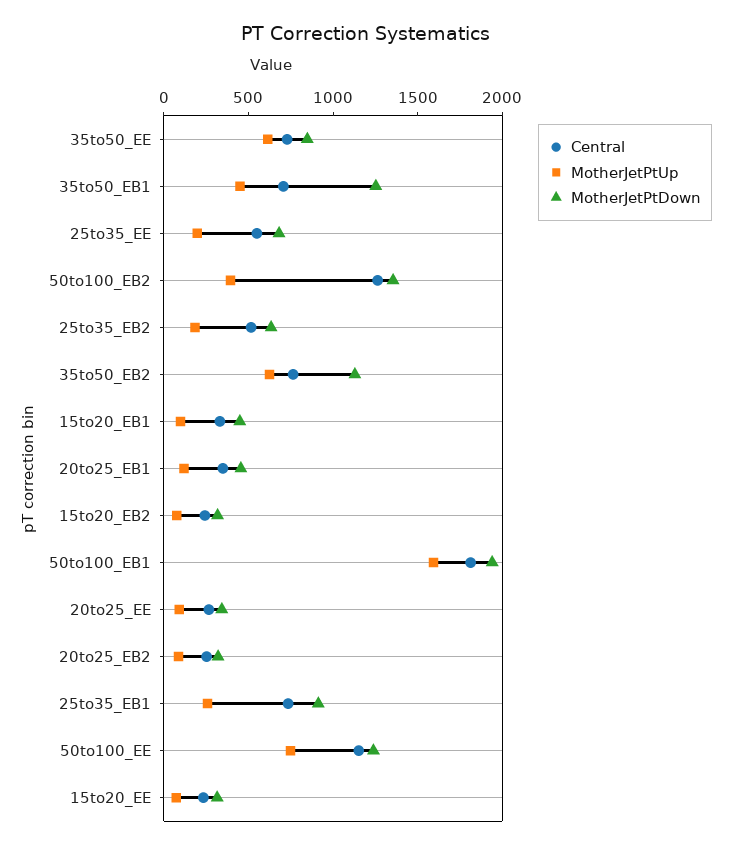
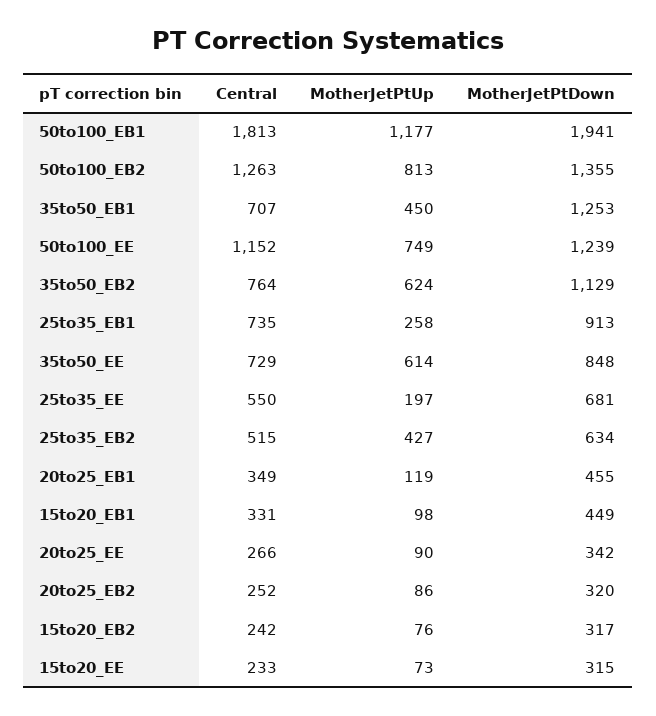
  {
    "Central": {
      "35to50_EE": 729,
      "35to50_EB1": 707,
      "25to35_EE": 550,
      "50to100_EB2": 1263,
      "25to35_EB2": 515,
      "35to50_EB2": 764,
      "15to20_EB1": 331,
      "20to25_EB1": 349,
      "15to20_EB2": 242,
      "50to100_EB1": 1813,
      "20to25_EE": 266,
      "20to25_EB2": 252,
      "25to35_EB1": 735,
      "50to100_EE": 1152,
      "15to20_EE": 233
    },
    "MotherJetPtUp": {
      "35to50_EE": 614,
      "35to50_EB1": 450,
      "25to35_EE": 197,
-     "50to100_EB2": 400,
+     "50to100_EB2": 813,
-     "25to35_EB2": 200,
+     "25to35_EB2": 427,
      "35to50_EB2": 624,
      "15to20_EB1": 98,
      "20to25_EB1": 119,
      "15to20_EB2": 76,
-     "50to100_EB1": 1600,
+     "50to100_EB1": 1177,
      "20to25_EE": 90,
      "20to25_EB2": 86,
      "25to35_EB1": 258,
      "50to100_EE": 749,
      "15to20_EE": 73
    },
    "MotherJetPtDown": {
      "35to50_EE": 848,
      "35to50_EB1": 1253,
      "25to35_EE": 681,
      "50to100_EB2": 1355,
      "25to35_EB2": 634,
      "35to50_EB2": 1129,
      "15to20_EB1": 449,
      "20to25_EB1": 455,
      "15to20_EB2": 317,
      "50to100_EB1": 1941,
      "20to25_EE": 342,
      "20to25_EB2": 320,
      "25to35_EB1": 913,
      "50to100_EE": 1239,
      "15to20_EE": 315
    }
  }

